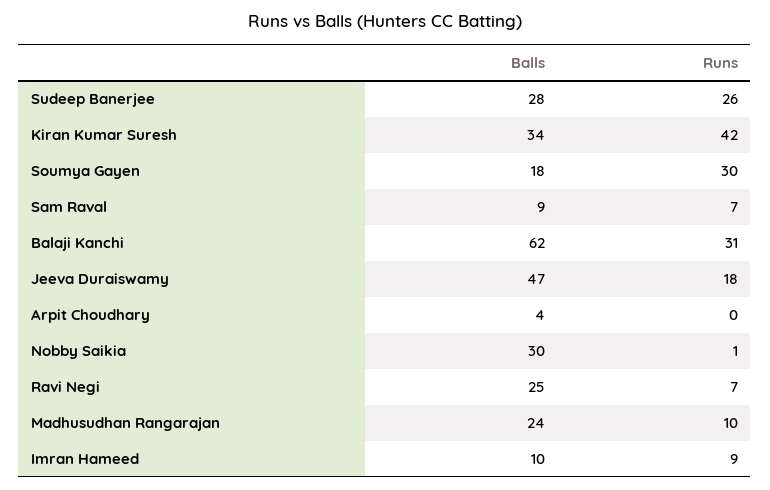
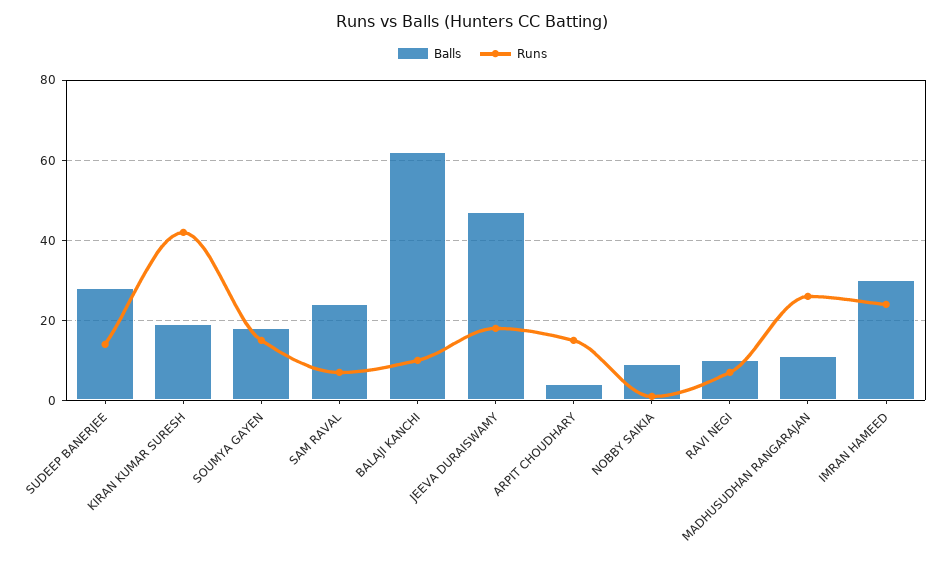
  {
    "Balls": {
      "Sudeep Banerjee": 28,
-     "Kiran Kumar Suresh": 34,
+     "Kiran Kumar Suresh": 20,
      "Soumya Gayen": 18,
-     "Sam Raval": 9,
+     "Sam Raval": 25,
      "Balaji Kanchi": 62,
      "Jeeva Duraiswamy": 47,
      "Arpit Choudhary": 4,
-     "Nobby Saikia": 30,
+     "Nobby Saikia": 10,
-     "Ravi Negi": 25,
+     "Ravi Negi": 10,
-     "Madhusudhan Rangarajan": 24,
+     "Madhusudhan Rangarajan": 10,
-     "Imran Hameed": 10
+     "Imran Hameed": 30
    },
    "Runs": {
-     "Sudeep Banerjee": 26,
+     "Sudeep Banerjee": 15,
      "Kiran Kumar Suresh": 42,
-     "Soumya Gayen": 30,
+     "Soumya Gayen": 15,
      "Sam Raval": 7,
-     "Balaji Kanchi": 31,
+     "Balaji Kanchi": 10,
      "Jeeva Duraiswamy": 18,
-     "Arpit Choudhary": 0,
+     "Arpit Choudhary": 15,
      "Nobby Saikia": 1,
      "Ravi Negi": 7,
-     "Madhusudhan Rangarajan": 10,
+     "Madhusudhan Rangarajan": 25,
-     "Imran Hameed": 9
+     "Imran Hameed": 25
    }
  }

